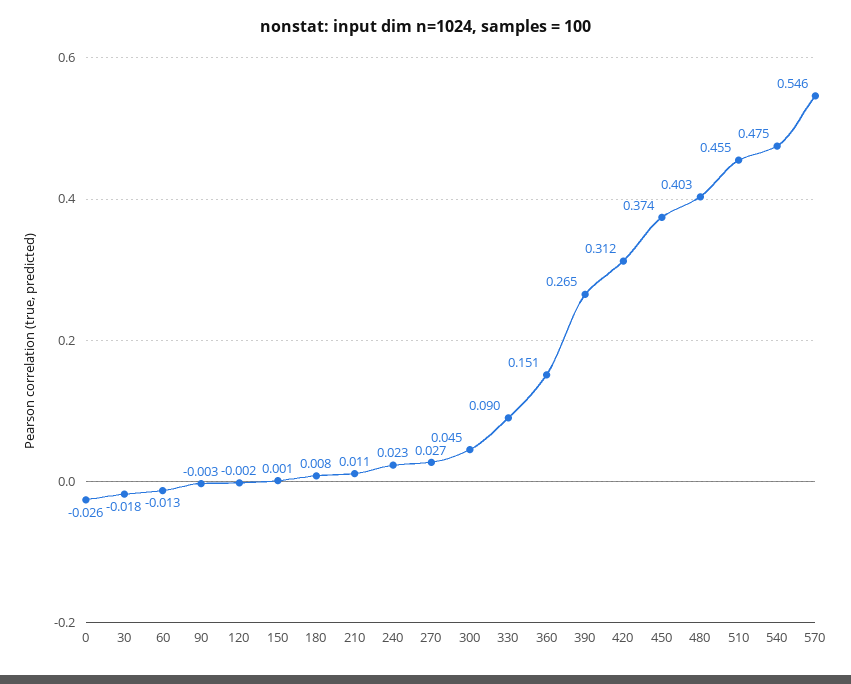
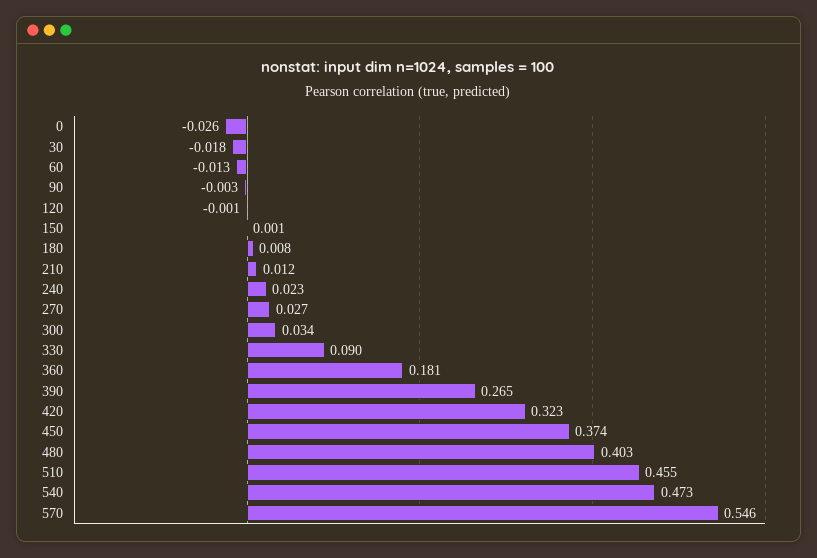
  {
    "0": -0.026,
    "30": -0.018,
    "60": -0.013,
    "90": -0.003,
-   "120": -0.002,
+   "120": -0.001,
    "150": 0.001,
    "180": 0.008,
-   "210": 0.011,
+   "210": 0.012,
    "240": 0.023,
    "270": 0.027,
-   "300": 0.045,
+   "300": 0.034,
    "330": 0.09,
-   "360": 0.151,
+   "360": 0.181,
    "390": 0.265,
-   "420": 0.312,
+   "420": 0.323,
    "450": 0.374,
    "480": 0.403,
    "510": 0.455,
-   "540": 0.475,
+   "540": 0.473,
    "570": 0.546
  }

